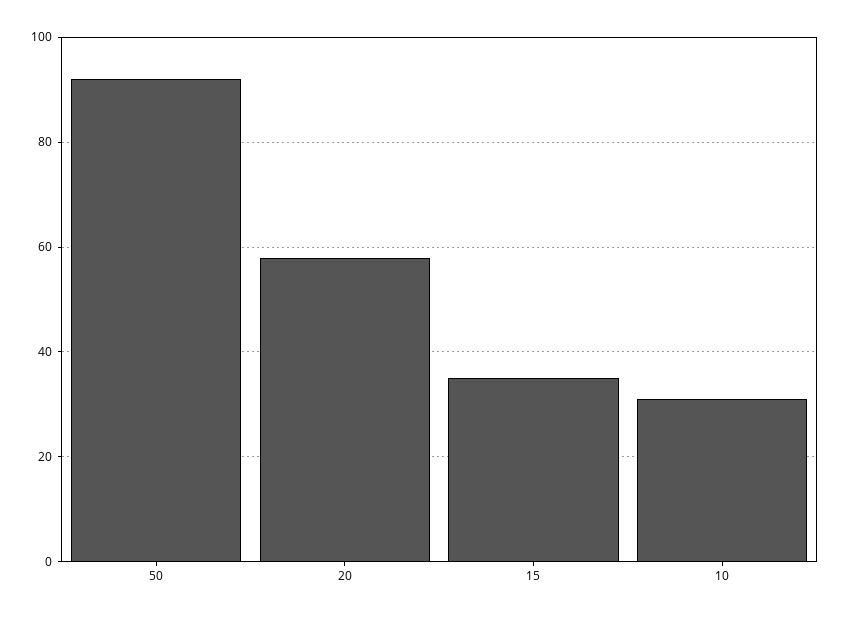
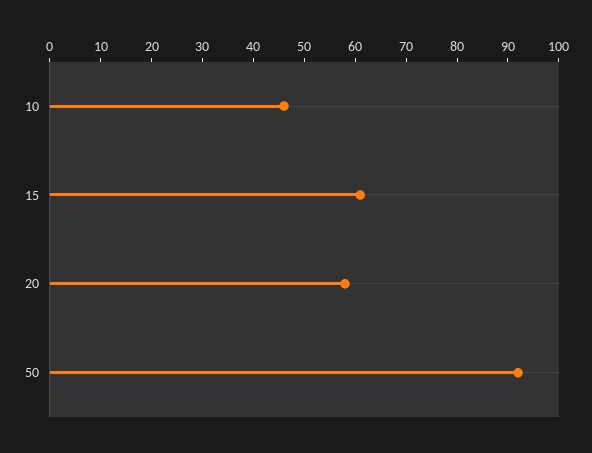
  {
    "50": 90,
    "20": 60,
-   "15": 35,
+   "15": 60,
-   "10": 30
+   "10": 45
  }

